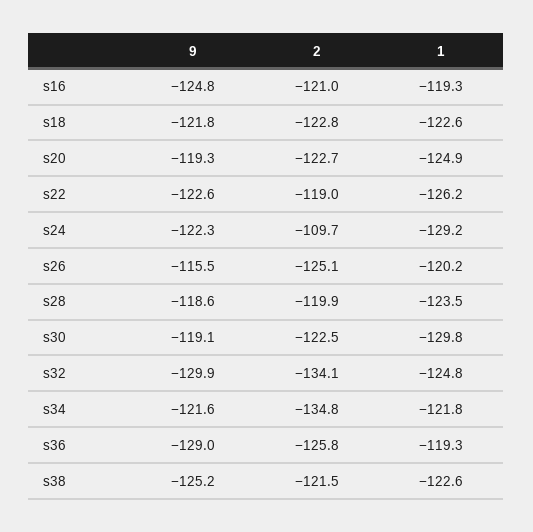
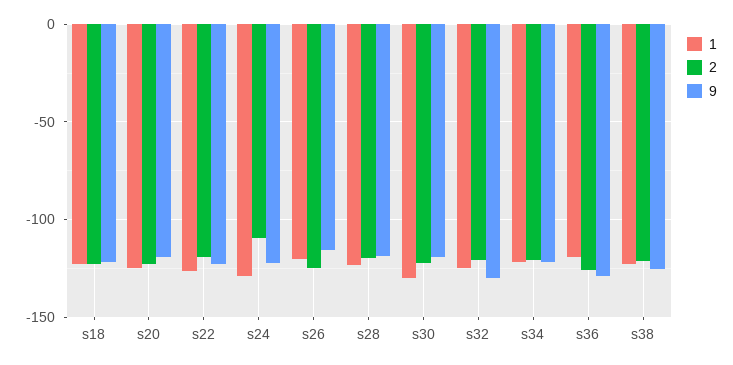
  {
    "9": {
-     "s16": -124.8,
      "s18": -121.8,
      "s20": -119.3,
      "s22": -122.6,
      "s24": -122.3,
      "s26": -115.5,
      "s28": -118.6,
      "s30": -119.1,
      "s32": -129.9,
      "s34": -121.6,
      "s36": -129,
      "s38": -125.2
    },
    "2": {
-     "s16": -121,
      "s18": -122.8,
      "s20": -122.7,
      "s22": -119,
      "s24": -109.7,
      "s26": -125.1,
      "s28": -119.9,
      "s30": -122.5,
-     "s32": -134.1,
+     "s32": -120,
-     "s34": -134.8,
+     "s34": -120,
      "s36": -125.8,
      "s38": -121.5
    },
    "1": {
-     "s16": -119.3,
      "s18": -122.6,
      "s20": -124.9,
      "s22": -126.2,
      "s24": -129.2,
      "s26": -120.2,
      "s28": -123.5,
      "s30": -129.8,
      "s32": -124.8,
      "s34": -121.8,
      "s36": -119.3,
      "s38": -122.6
    }
  }

